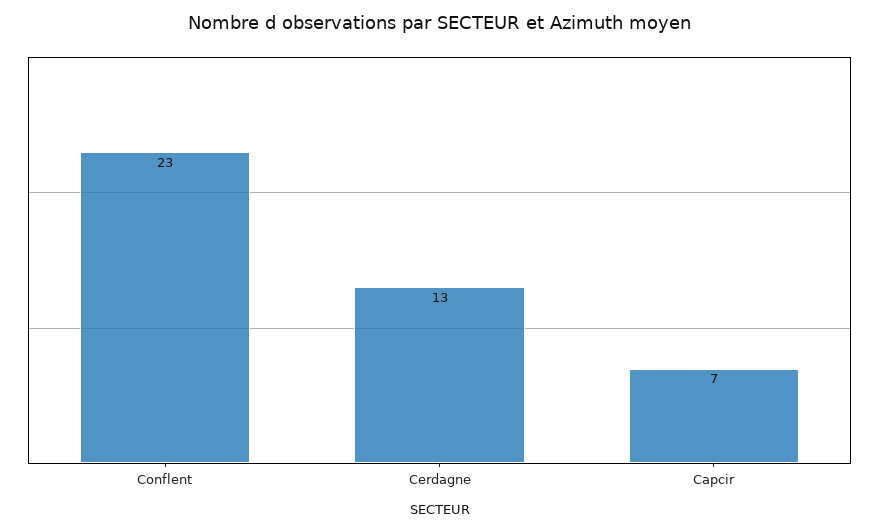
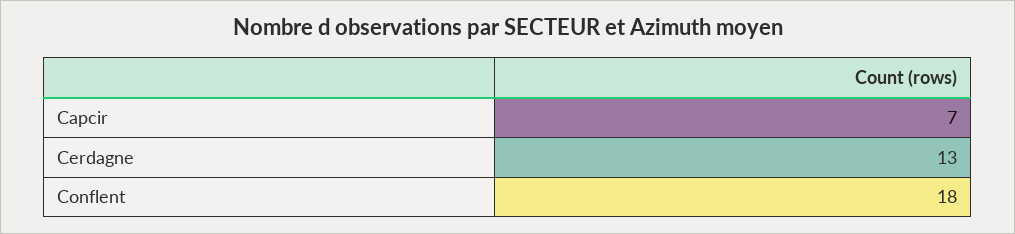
  {
-   "Conflent": 23,
+   "Conflent": 18,
    "Cerdagne": 13,
    "Capcir": 7
  }

